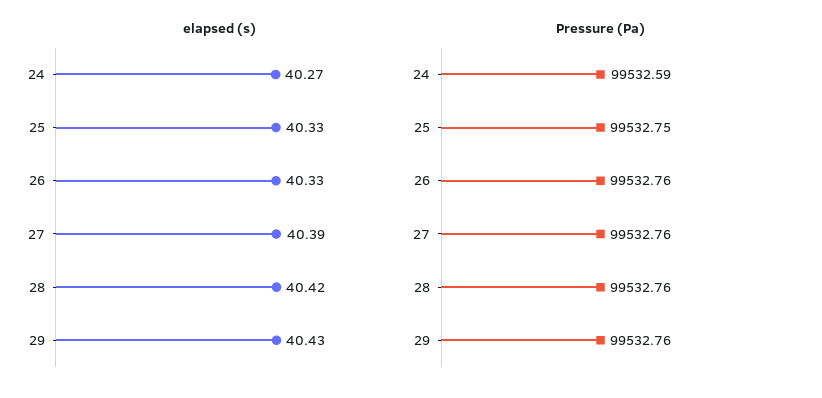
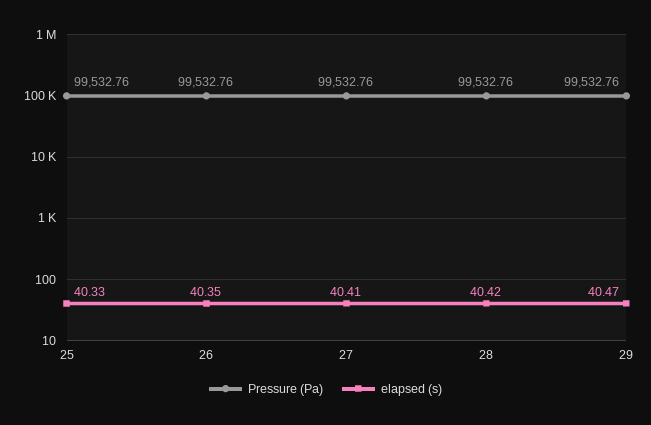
  {
    "elapsed (s)": {
-     "24": 40.27,
      "25": 40.33,
-     "26": 40.33,
+     "26": 40.35,
-     "27": 40.39,
+     "27": 40.41,
      "28": 40.42,
-     "29": 40.43
+     "29": 40.47
    },
    "Pressure (Pa)": {
-     "24": 99532.59,
-     "25": 99532.75,
+     "25": 99532.76,
      "26": 99532.76,
      "27": 99532.76,
      "28": 99532.76,
      "29": 99532.76
    }
  }

